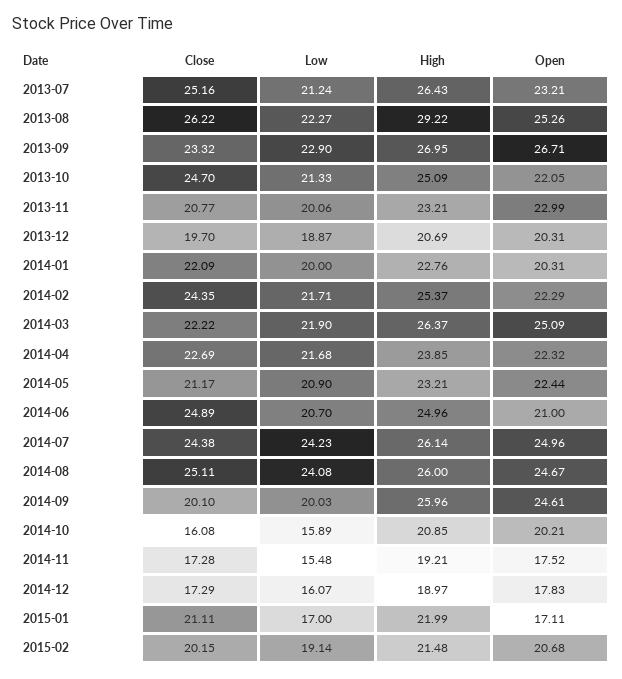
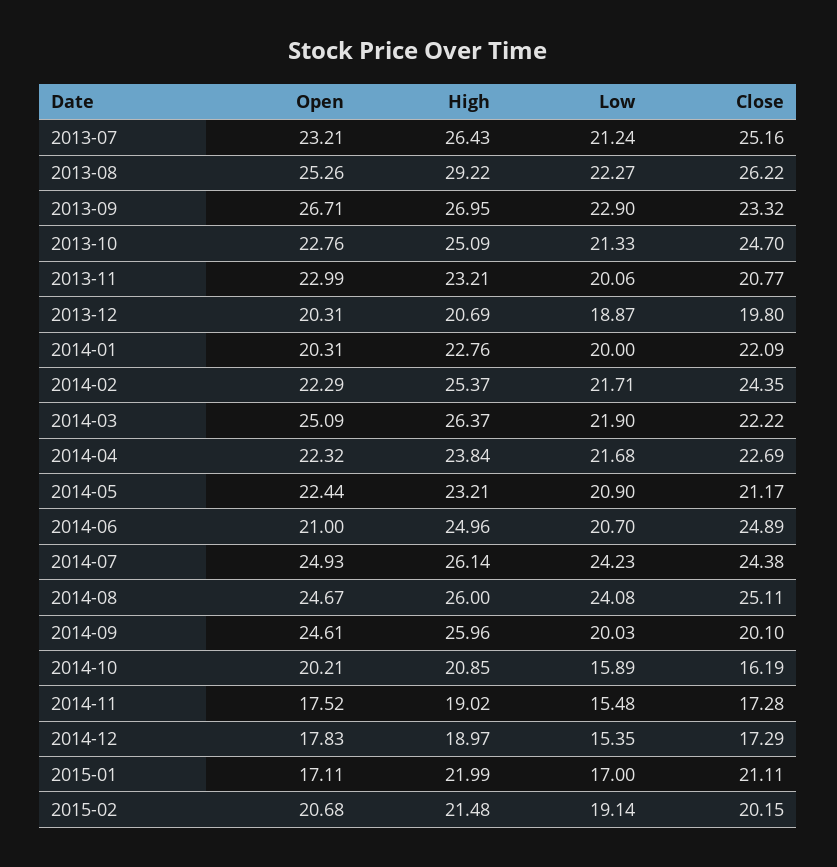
  {
    "Close": {
      "2013-07": 25.16,
      "2013-08": 26.22,
      "2013-09": 23.32,
      "2013-10": 24.7,
      "2013-11": 20.77,
-     "2013-12": 19.7,
+     "2013-12": 19.8,
      "2014-01": 22.09,
      "2014-02": 24.35,
      "2014-03": 22.22,
      "2014-04": 22.69,
      "2014-05": 21.17,
      "2014-06": 24.89,
      "2014-07": 24.38,
      "2014-08": 25.11,
      "2014-09": 20.1,
-     "2014-10": 16.08,
+     "2014-10": 16.19,
      "2014-11": 17.28,
      "2014-12": 17.29,
      "2015-01": 21.11,
      "2015-02": 20.15
    },
    "Low": {
      "2013-07": 21.24,
      "2013-08": 22.27,
      "2013-09": 22.9,
      "2013-10": 21.33,
      "2013-11": 20.06,
      "2013-12": 18.87,
      "2014-01": 20,
      "2014-02": 21.71,
      "2014-03": 21.9,
      "2014-04": 21.68,
      "2014-05": 20.9,
      "2014-06": 20.7,
      "2014-07": 24.23,
      "2014-08": 24.08,
      "2014-09": 20.03,
      "2014-10": 15.89,
      "2014-11": 15.48,
-     "2014-12": 16.07,
+     "2014-12": 15.35,
      "2015-01": 17,
      "2015-02": 19.14
    },
    "High": {
      "2013-07": 26.43,
      "2013-08": 29.22,
      "2013-09": 26.95,
      "2013-10": 25.09,
      "2013-11": 23.21,
      "2013-12": 20.69,
      "2014-01": 22.76,
      "2014-02": 25.37,
      "2014-03": 26.37,
-     "2014-04": 23.85,
+     "2014-04": 23.84,
      "2014-05": 23.21,
      "2014-06": 24.96,
      "2014-07": 26.14,
      "2014-08": 26,
      "2014-09": 25.96,
      "2014-10": 20.85,
-     "2014-11": 19.21,
+     "2014-11": 19.02,
      "2014-12": 18.97,
      "2015-01": 21.99,
      "2015-02": 21.48
    },
    "Open": {
      "2013-07": 23.21,
      "2013-08": 25.26,
      "2013-09": 26.71,
-     "2013-10": 22.05,
+     "2013-10": 22.76,
      "2013-11": 22.99,
      "2013-12": 20.31,
      "2014-01": 20.31,
      "2014-02": 22.29,
      "2014-03": 25.09,
      "2014-04": 22.32,
      "2014-05": 22.44,
      "2014-06": 21,
-     "2014-07": 24.96,
+     "2014-07": 24.93,
      "2014-08": 24.67,
      "2014-09": 24.61,
      "2014-10": 20.21,
      "2014-11": 17.52,
      "2014-12": 17.83,
      "2015-01": 17.11,
      "2015-02": 20.68
    }
  }

